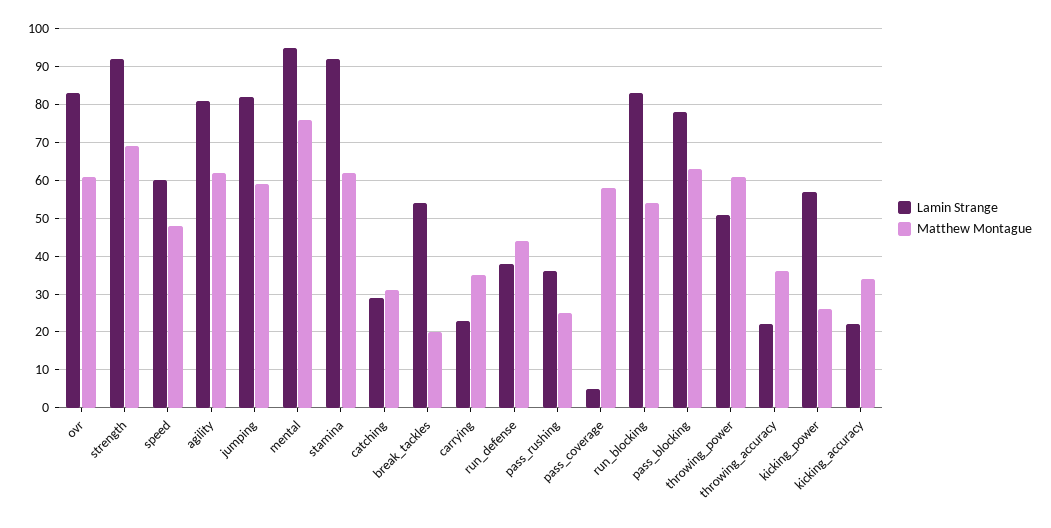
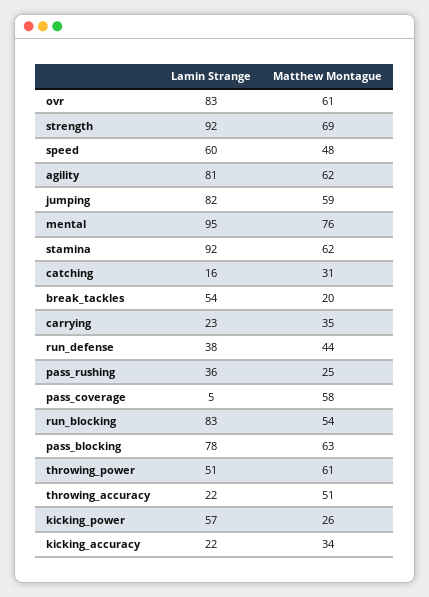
  {
    "Lamin Strange": {
      "ovr": 83,
      "strength": 92,
      "speed": 60,
      "agility": 81,
      "jumping": 82,
      "mental": 95,
      "stamina": 92,
-     "catching": 30,
+     "catching": 16,
      "break_tackles": 54,
      "carrying": 23,
      "run_defense": 38,
      "pass_rushing": 36,
      "pass_coverage": 5,
      "run_blocking": 83,
      "pass_blocking": 78,
      "throwing_power": 51,
      "throwing_accuracy": 22,
      "kicking_power": 57,
      "kicking_accuracy": 22
    },
    "Matthew Montague": {
      "ovr": 61,
      "strength": 69,
      "speed": 48,
      "agility": 62,
      "jumping": 59,
      "mental": 76,
      "stamina": 62,
      "catching": 31,
      "break_tackles": 20,
      "carrying": 35,
      "run_defense": 44,
      "pass_rushing": 25,
      "pass_coverage": 58,
      "run_blocking": 54,
      "pass_blocking": 63,
      "throwing_power": 61,
-     "throwing_accuracy": 35,
+     "throwing_accuracy": 51,
      "kicking_power": 26,
      "kicking_accuracy": 34
    }
  }

